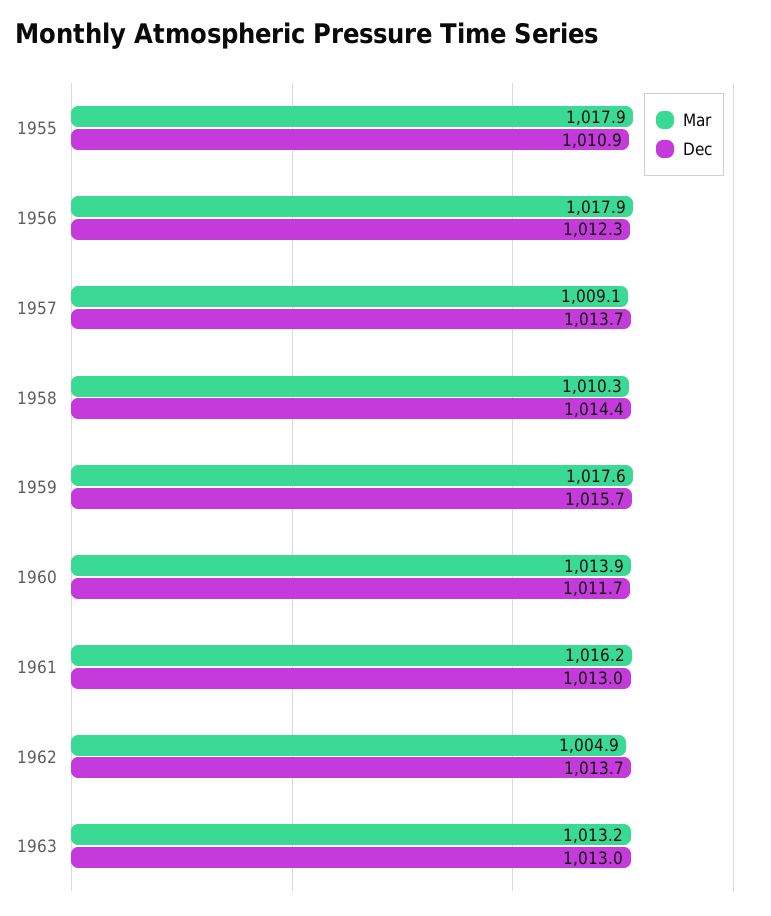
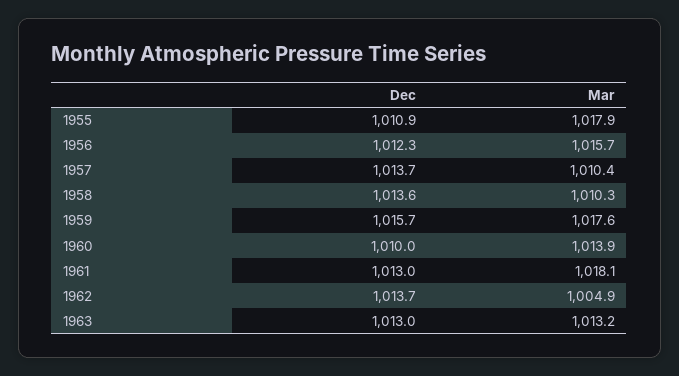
  {
    "Mar": {
      "1955": 1017.9,
-     "1956": 1017.9,
+     "1956": 1015.7,
-     "1957": 1009.1,
+     "1957": 1010.4,
      "1958": 1010.3,
      "1959": 1017.6,
      "1960": 1013.9,
-     "1961": 1016.2,
+     "1961": 1018.1,
      "1962": 1004.9,
      "1963": 1013.2
    },
    "Dec": {
      "1955": 1010.9,
      "1956": 1012.3,
      "1957": 1013.7,
-     "1958": 1014.4,
+     "1958": 1013.6,
      "1959": 1015.7,
-     "1960": 1011.7,
+     "1960": 1010,
      "1961": 1013,
      "1962": 1013.7,
      "1963": 1013
    }
  }

